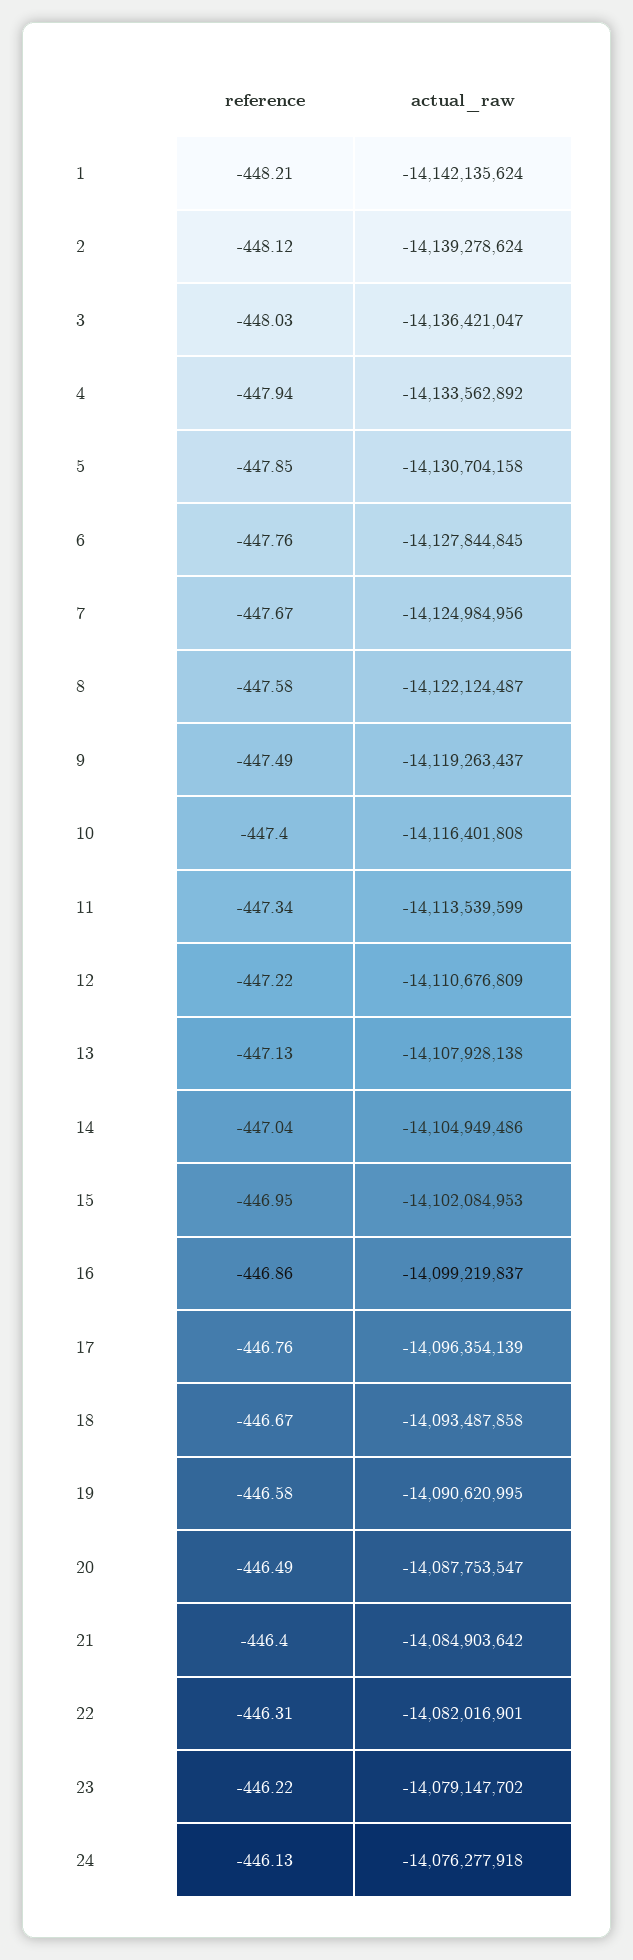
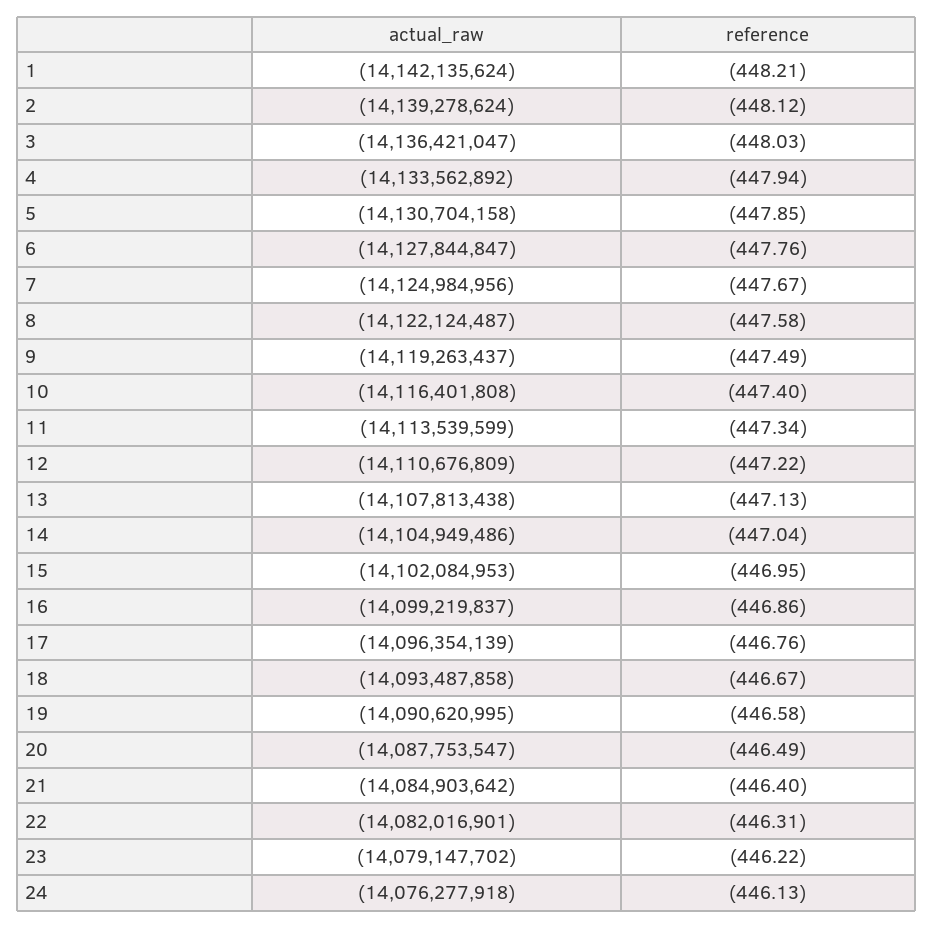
  {
    "reference": {
      "1": -448.21,
      "2": -448.12,
      "3": -448.03,
      "4": -447.94,
      "5": -447.85,
      "6": -447.76,
      "7": -447.67,
      "8": -447.58,
      "9": -447.49,
      "10": -447.4,
      "11": -447.34,
      "12": -447.22,
      "13": -447.13,
      "14": -447.04,
      "15": -446.95,
      "16": -446.86,
      "17": -446.76,
      "18": -446.67,
      "19": -446.58,
      "20": -446.49,
      "21": -446.4,
      "22": -446.31,
      "23": -446.22,
      "24": -446.13
    },
    "actual_raw": {
      "1": -14142135624,
      "2": -14139278624,
      "3": -14136421047,
      "4": -14133562892,
      "5": -14130704158,
-     "6": -14127844845,
+     "6": -14127844847,
      "7": -14124984956,
      "8": -14122124487,
      "9": -14119263437,
      "10": -14116401808,
      "11": -14113539599,
      "12": -14110676809,
-     "13": -14107928138,
+     "13": -14107813438,
      "14": -14104949486,
      "15": -14102084953,
      "16": -14099219837,
      "17": -14096354139,
      "18": -14093487858,
      "19": -14090620995,
      "20": -14087753547,
      "21": -14084903642,
      "22": -14082016901,
      "23": -14079147702,
      "24": -14076277918
    }
  }

